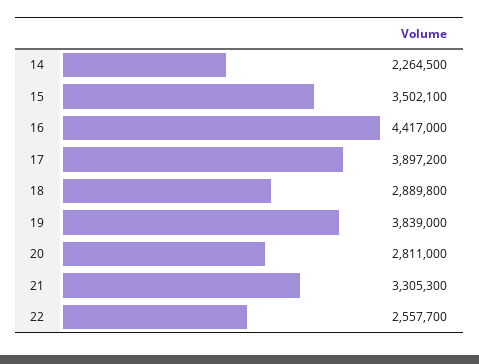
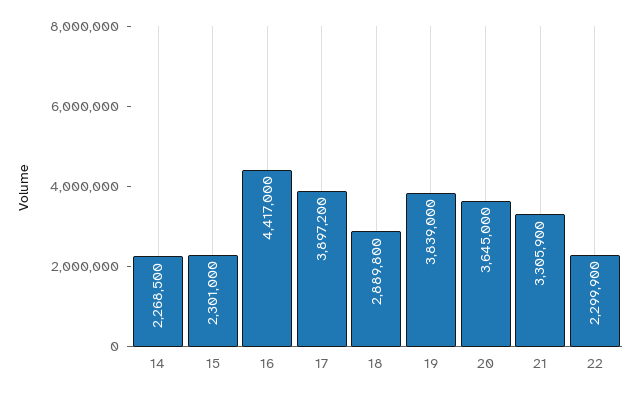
  {
-   "14": 2264500,
+   "14": 2268500,
-   "15": 3502100,
+   "15": 2301000,
    "16": 4417000,
    "17": 3897200,
    "18": 2889800,
    "19": 3839000,
-   "20": 2811000,
+   "20": 3645000,
-   "21": 3305300,
+   "21": 3305900,
-   "22": 2557700
+   "22": 2299900
  }

